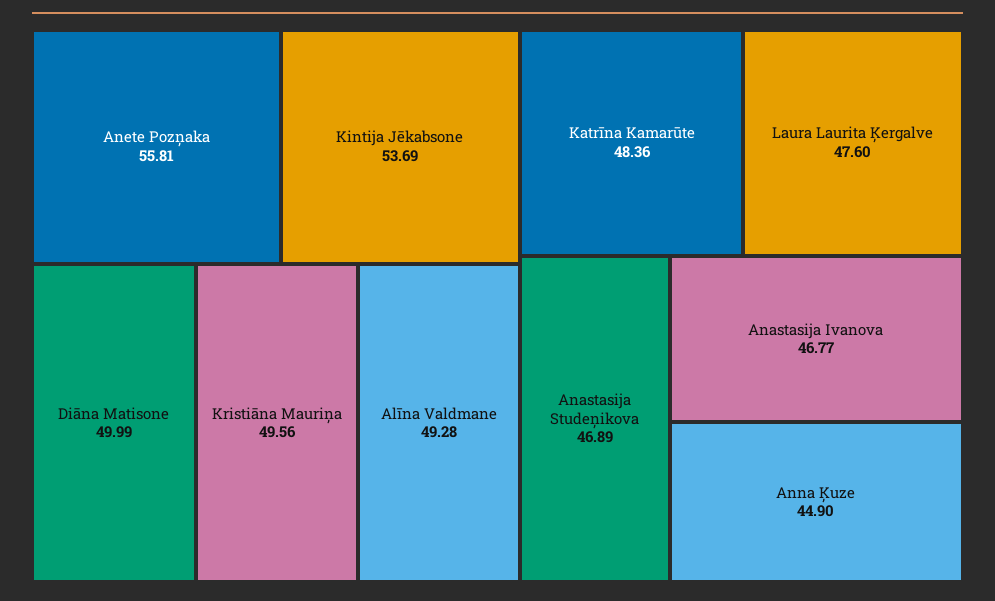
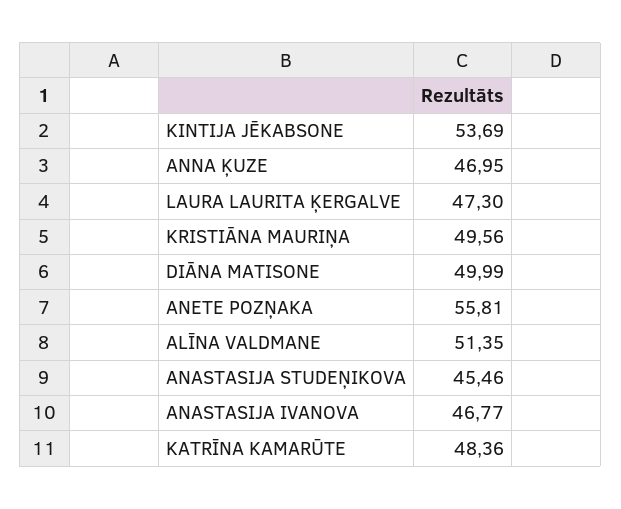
  {
    "Anete Pozņaka": 55.81,
    "Kintija Jēkabsone": 53.69,
    "Diāna Matisone": 49.99,
    "Kristiāna Mauriņa": 49.56,
-   "Alīna Valdmane": 49.28,
+   "Alīna Valdmane": 51.35,
    "Katrīna Kamarūte": 48.36,
-   "Laura Laurita Ķergalve": 47.6,
+   "Laura Laurita Ķergalve": 47.3,
-   "Anastasija Studeņikova": 46.89,
+   "Anastasija Studeņikova": 45.46,
    "Anastasija Ivanova": 46.77,
-   "Anna Ķuze": 44.9
+   "Anna Ķuze": 46.95
  }

